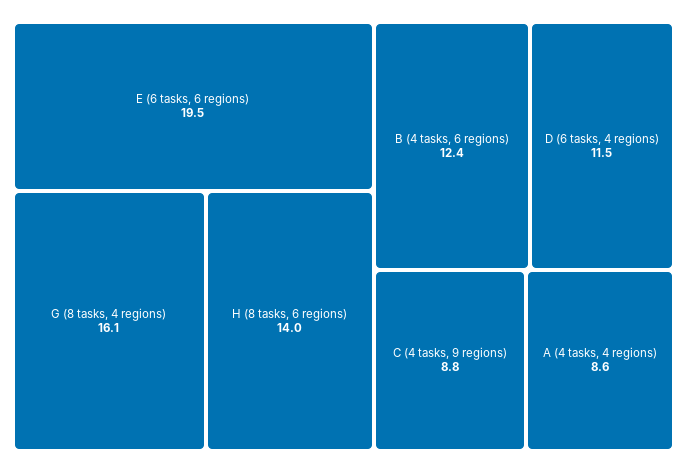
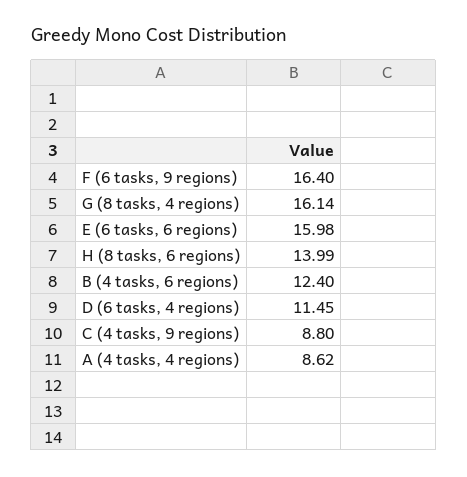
  {
-   "E (6 tasks, 6 regions)": 19.5,
+   "E (6 tasks, 6 regions)": 15.98,
    "G (8 tasks, 4 regions)": 16.14,
    "H (8 tasks, 6 regions)": 13.99,
    "B (4 tasks, 6 regions)": 12.4,
    "D (6 tasks, 4 regions)": 11.45,
    "C (4 tasks, 9 regions)": 8.8,
-   "A (4 tasks, 4 regions)": 8.62
+   "A (4 tasks, 4 regions)": 8.62,
+   "F (6 tasks, 9 regions)": 16.4
  }

